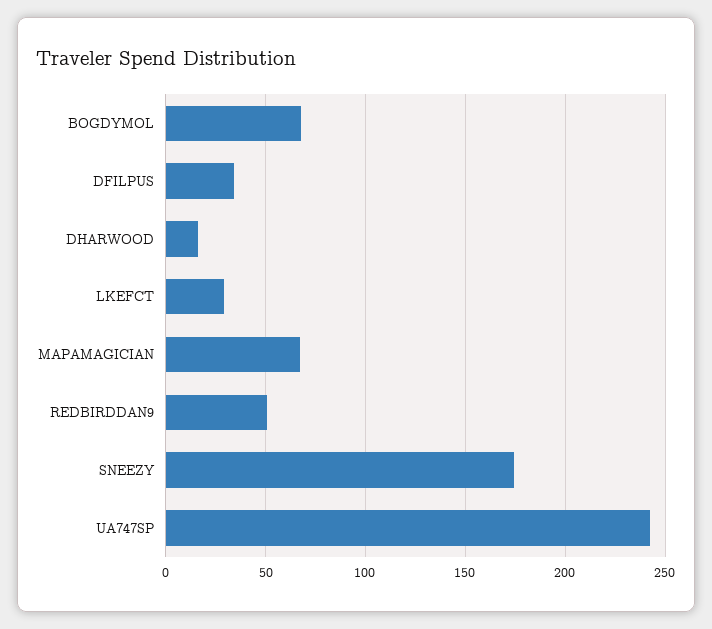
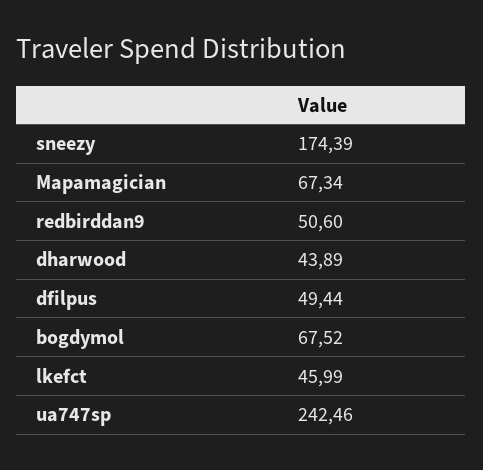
  {
    "BOGDYMOL": 67.52,
-   "DFILPUS": 35,
+   "DFILPUS": 49.44,
-   "DHARWOOD": 15,
+   "DHARWOOD": 43.89,
-   "LKEFCT": 30,
+   "LKEFCT": 45.99,
    "MAPAMAGICIAN": 67.34,
    "REDBIRDDAN9": 50.6,
    "SNEEZY": 174.39,
    "UA747SP": 242.46
  }

